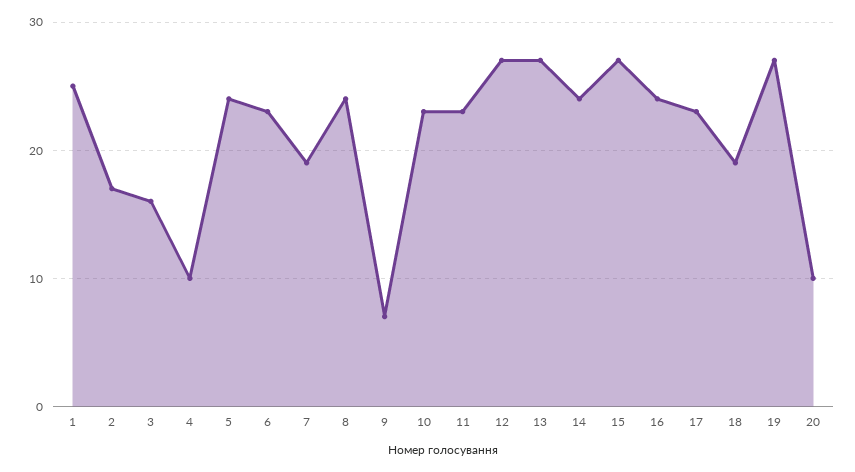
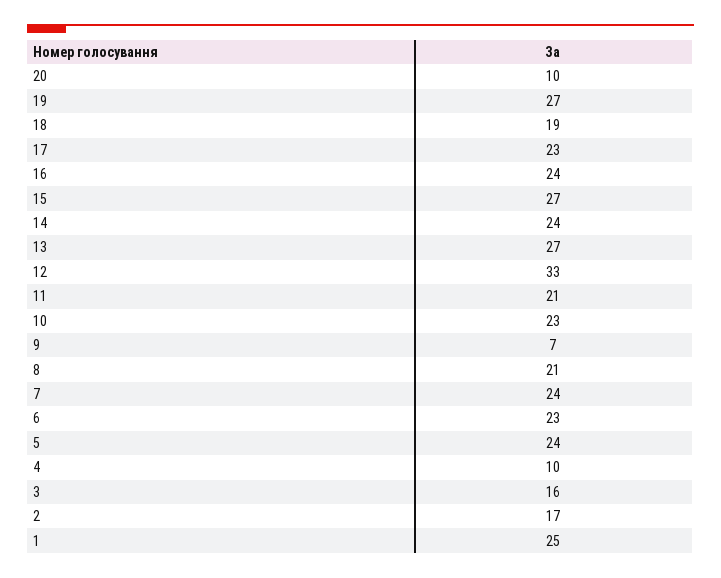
  {
    "1": 25,
    "2": 17,
    "3": 16,
    "4": 10,
    "5": 24,
    "6": 23,
-   "7": 19,
+   "7": 24,
-   "8": 24,
+   "8": 21,
    "9": 7,
    "10": 23,
-   "11": 23,
+   "11": 21,
-   "12": 27,
+   "12": 33,
    "13": 27,
    "14": 24,
    "15": 27,
    "16": 24,
    "17": 23,
    "18": 19,
    "19": 27,
    "20": 10
  }

